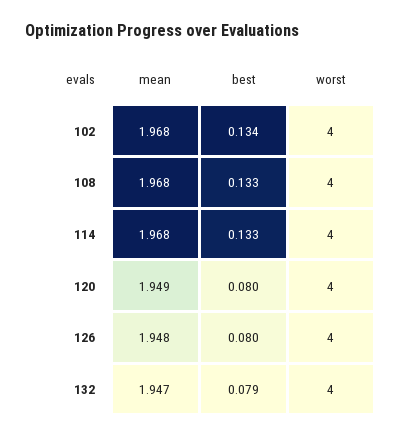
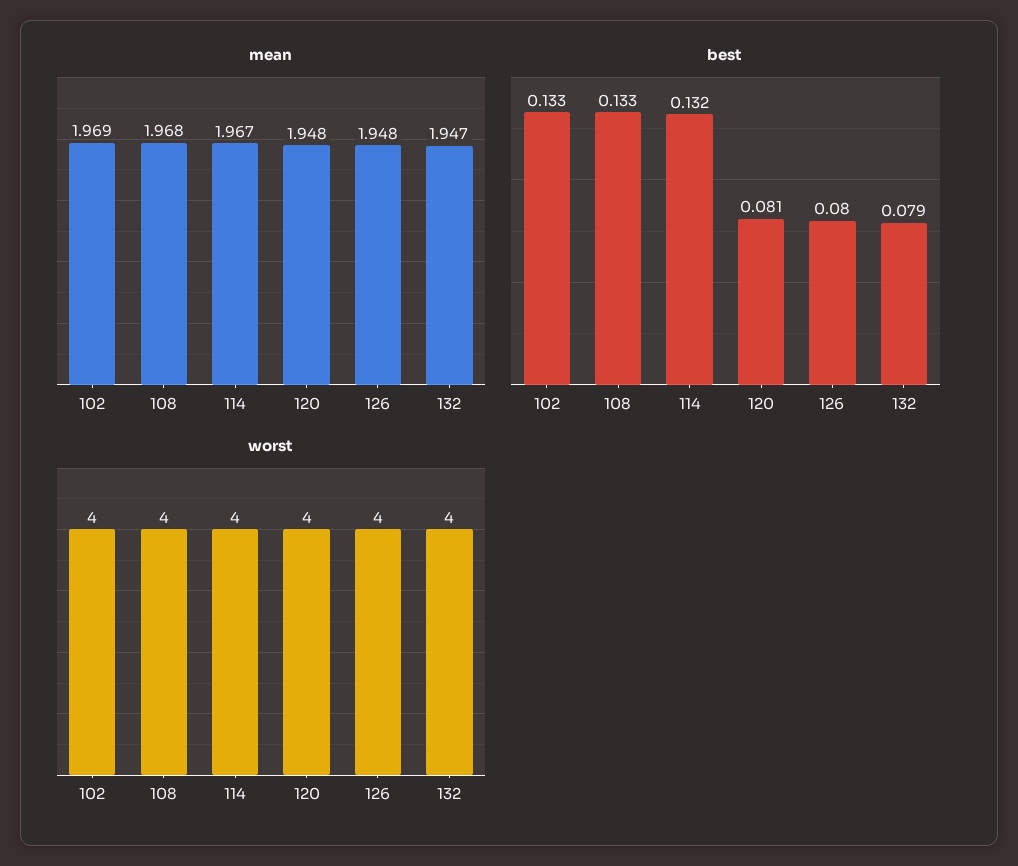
  {
    "mean": {
-     "102": 1.968,
+     "102": 1.969,
      "108": 1.968,
-     "114": 1.968,
+     "114": 1.967,
-     "120": 1.949,
+     "120": 1.948,
      "126": 1.948,
      "132": 1.947
    },
    "best": {
-     "102": 0.134,
+     "102": 0.133,
      "108": 0.133,
-     "114": 0.133,
+     "114": 0.132,
-     "120": 0.08,
+     "120": 0.081,
      "126": 0.08,
      "132": 0.079
    },
    "worst": {
      "102": 4,
      "108": 4,
      "114": 4,
      "120": 4,
      "126": 4,
      "132": 4
    }
  }

